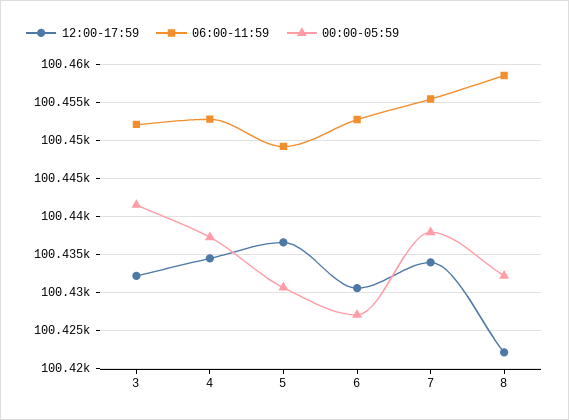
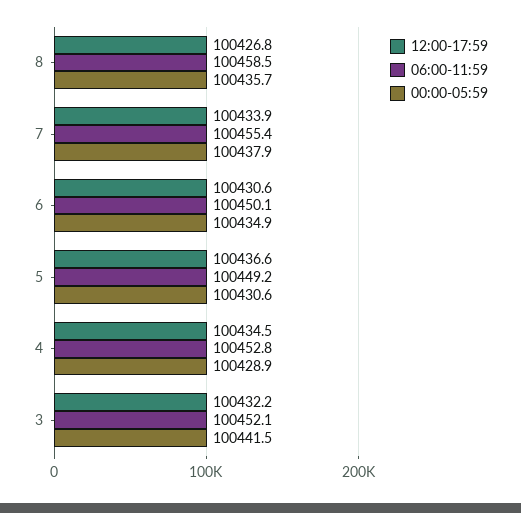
  {
    "12:00-17:59": {
      "3": 100432.2,
      "4": 100434.5,
      "5": 100436.6,
      "6": 100430.6,
      "7": 100433.9,
-     "8": 100422
+     "8": 100426.8
    },
    "06:00-11:59": {
      "3": 100452.1,
      "4": 100452.8,
      "5": 100449.2,
-     "6": 100453,
+     "6": 100450.1,
      "7": 100455.4,
      "8": 100458.5
    },
    "00:00-05:59": {
      "3": 100441.5,
-     "4": 100437,
+     "4": 100428.9,
      "5": 100430.6,
-     "6": 100427,
+     "6": 100434.9,
      "7": 100437.9,
-     "8": 100432
+     "8": 100435.7
    }
  }

